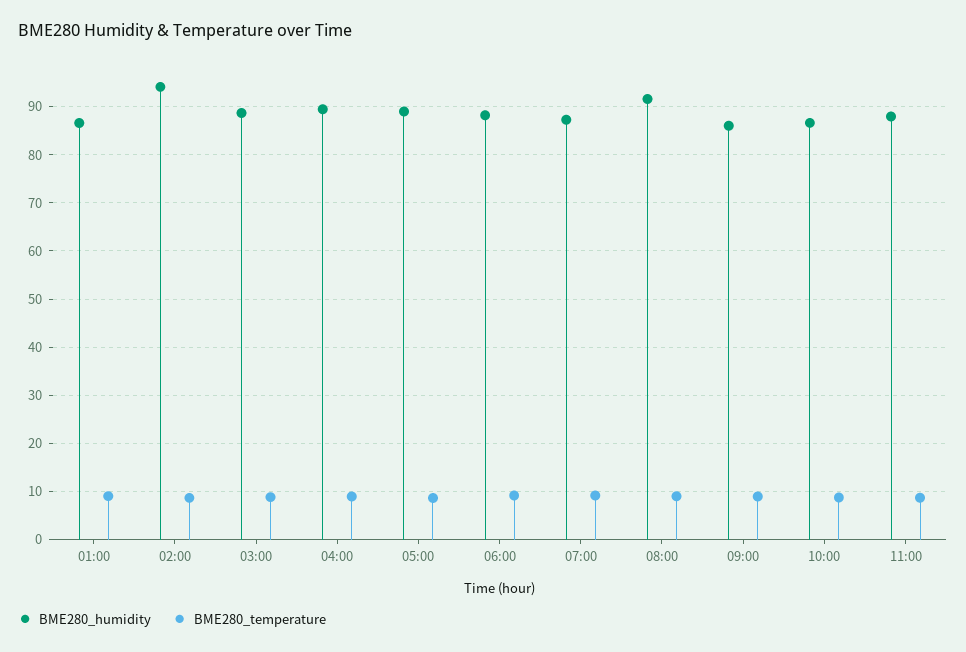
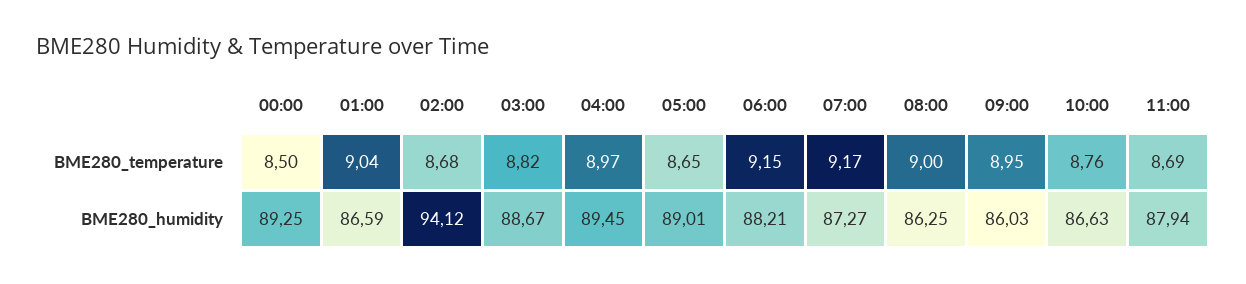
  {
    "BME280_humidity": {
      "01:00": 86.59,
      "02:00": 94.12,
      "03:00": 88.67,
      "04:00": 89.45,
      "05:00": 89.01,
      "06:00": 88.21,
      "07:00": 87.27,
-     "08:00": 92,
+     "08:00": 86.25,
      "09:00": 86.03,
      "10:00": 86.63,
-     "11:00": 87.94
+     "11:00": 87.94,
+     "00:00": 89.25
    },
    "BME280_temperature": {
      "01:00": 9.04,
      "02:00": 8.68,
      "03:00": 8.82,
      "04:00": 8.97,
      "05:00": 8.65,
      "06:00": 9.15,
      "07:00": 9.17,
      "08:00": 9,
      "09:00": 8.95,
      "10:00": 8.76,
-     "11:00": 8.69
+     "11:00": 8.69,
+     "00:00": 8.5
    }
  }

